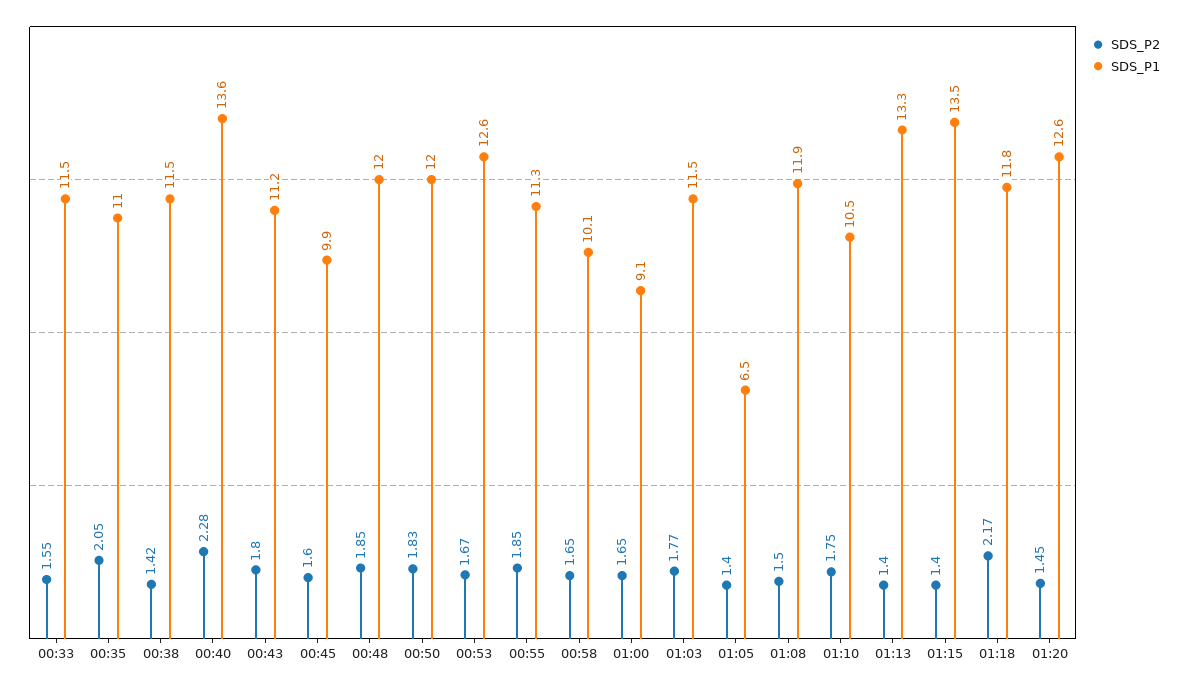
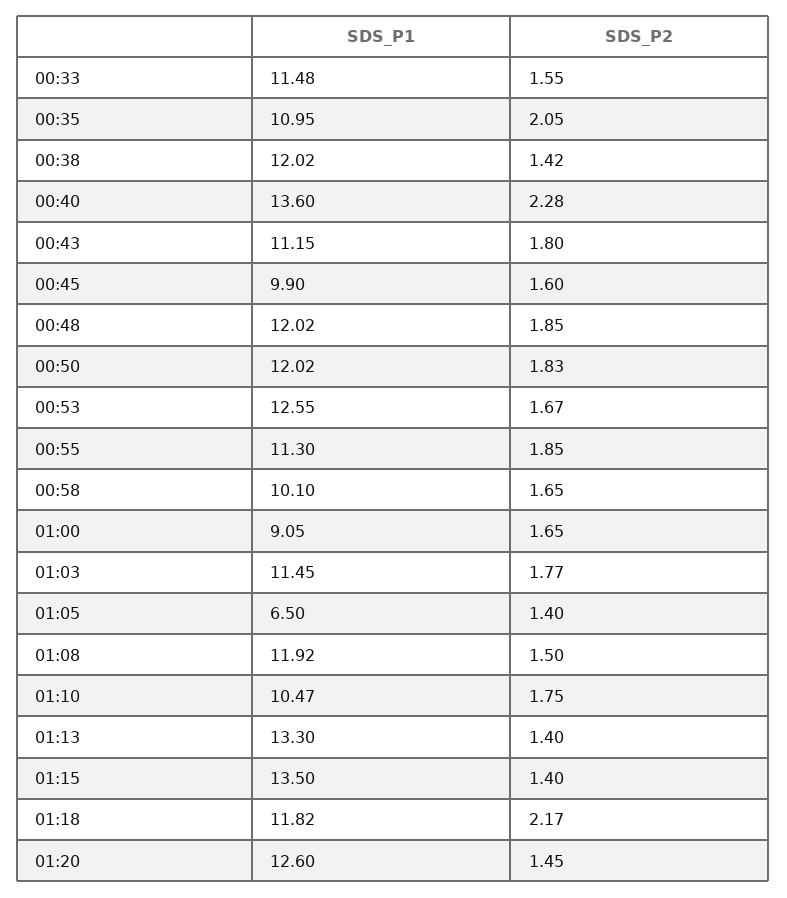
  {
    "SDS_P2": {
      "00:33": 1.55,
      "00:35": 2.05,
      "00:38": 1.42,
      "00:40": 2.28,
      "00:43": 1.8,
      "00:45": 1.6,
      "00:48": 1.85,
      "00:50": 1.83,
      "00:53": 1.67,
      "00:55": 1.85,
      "00:58": 1.65,
      "01:00": 1.65,
      "01:03": 1.77,
      "01:05": 1.4,
      "01:08": 1.5,
      "01:10": 1.75,
      "01:13": 1.4,
      "01:15": 1.4,
      "01:18": 2.17,
      "01:20": 1.45
    },
    "SDS_P1": {
      "00:33": 11.48,
      "00:35": 10.95,
-     "00:38": 11.5,
+     "00:38": 12.02,
      "00:40": 13.6,
      "00:43": 11.15,
      "00:45": 9.9,
      "00:48": 12.02,
      "00:50": 12.02,
      "00:53": 12.55,
      "00:55": 11.3,
      "00:58": 10.1,
      "01:00": 9.05,
      "01:03": 11.45,
      "01:05": 6.5,
      "01:08": 11.92,
      "01:10": 10.47,
      "01:13": 13.3,
      "01:15": 13.5,
      "01:18": 11.82,
      "01:20": 12.6
    }
  }

